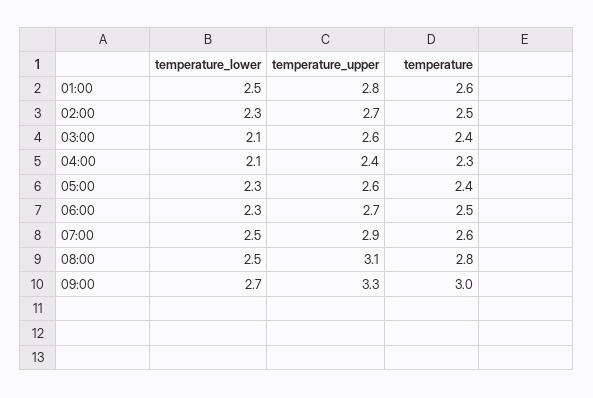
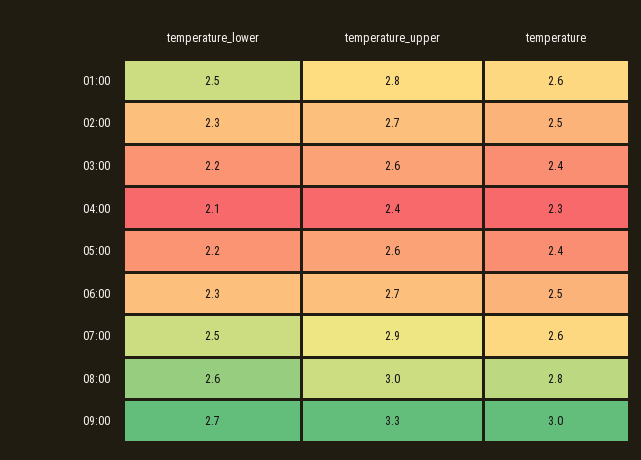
  {
    "temperature_lower": {
      "01:00": 2.5,
      "02:00": 2.3,
-     "03:00": 2.1,
+     "03:00": 2.2,
      "04:00": 2.1,
-     "05:00": 2.3,
+     "05:00": 2.2,
      "06:00": 2.3,
      "07:00": 2.5,
-     "08:00": 2.5,
+     "08:00": 2.6,
      "09:00": 2.7
    },
    "temperature_upper": {
      "01:00": 2.8,
      "02:00": 2.7,
      "03:00": 2.6,
      "04:00": 2.4,
      "05:00": 2.6,
      "06:00": 2.7,
      "07:00": 2.9,
-     "08:00": 3.1,
+     "08:00": 3,
      "09:00": 3.3
    },
    "temperature": {
      "01:00": 2.6,
      "02:00": 2.5,
      "03:00": 2.4,
      "04:00": 2.3,
      "05:00": 2.4,
      "06:00": 2.5,
      "07:00": 2.6,
      "08:00": 2.8,
      "09:00": 3
    }
  }

